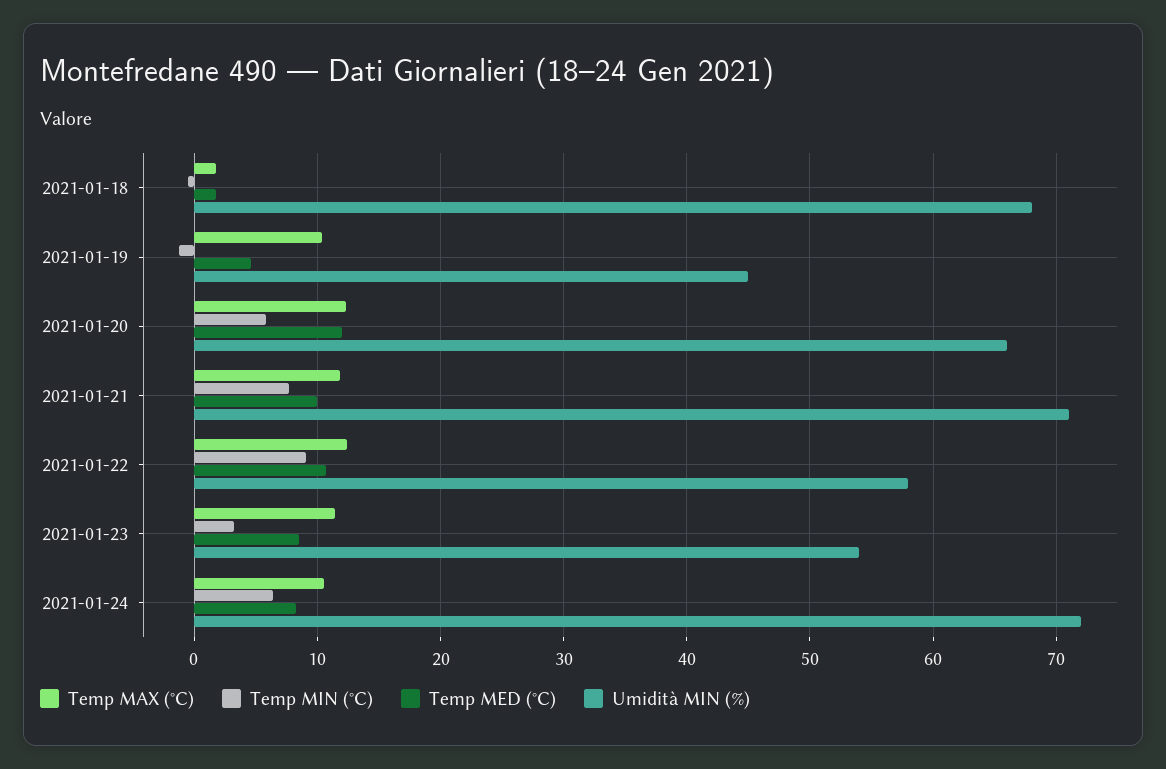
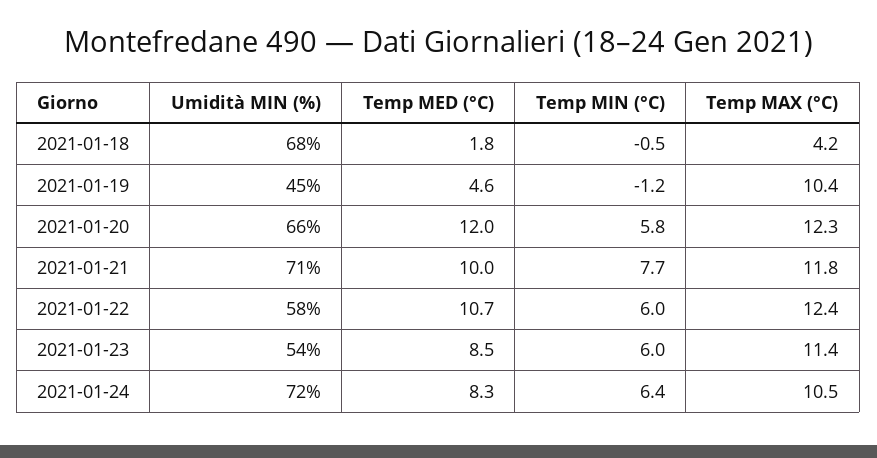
  {
    "Temp MAX (°C)": {
-     "2021-01-18": 2,
+     "2021-01-18": 4.2,
      "2021-01-19": 10.4,
      "2021-01-20": 12.3,
      "2021-01-21": 11.8,
      "2021-01-22": 12.4,
      "2021-01-23": 11.4,
      "2021-01-24": 10.5
    },
    "Temp MIN (°C)": {
      "2021-01-18": -0.5,
      "2021-01-19": -1.2,
      "2021-01-20": 5.8,
      "2021-01-21": 7.7,
-     "2021-01-22": 9,
+     "2021-01-22": 6,
-     "2021-01-23": 3,
+     "2021-01-23": 6,
      "2021-01-24": 6.4
    },
    "Temp MED (°C)": {
      "2021-01-18": 1.8,
      "2021-01-19": 4.6,
      "2021-01-20": 12,
      "2021-01-21": 10,
      "2021-01-22": 10.7,
      "2021-01-23": 8.5,
      "2021-01-24": 8.3
    },
    "Umidità MIN (%)": {
      "2021-01-18": 68,
      "2021-01-19": 45,
      "2021-01-20": 66,
      "2021-01-21": 71,
      "2021-01-22": 58,
      "2021-01-23": 54,
      "2021-01-24": 72
    }
  }

